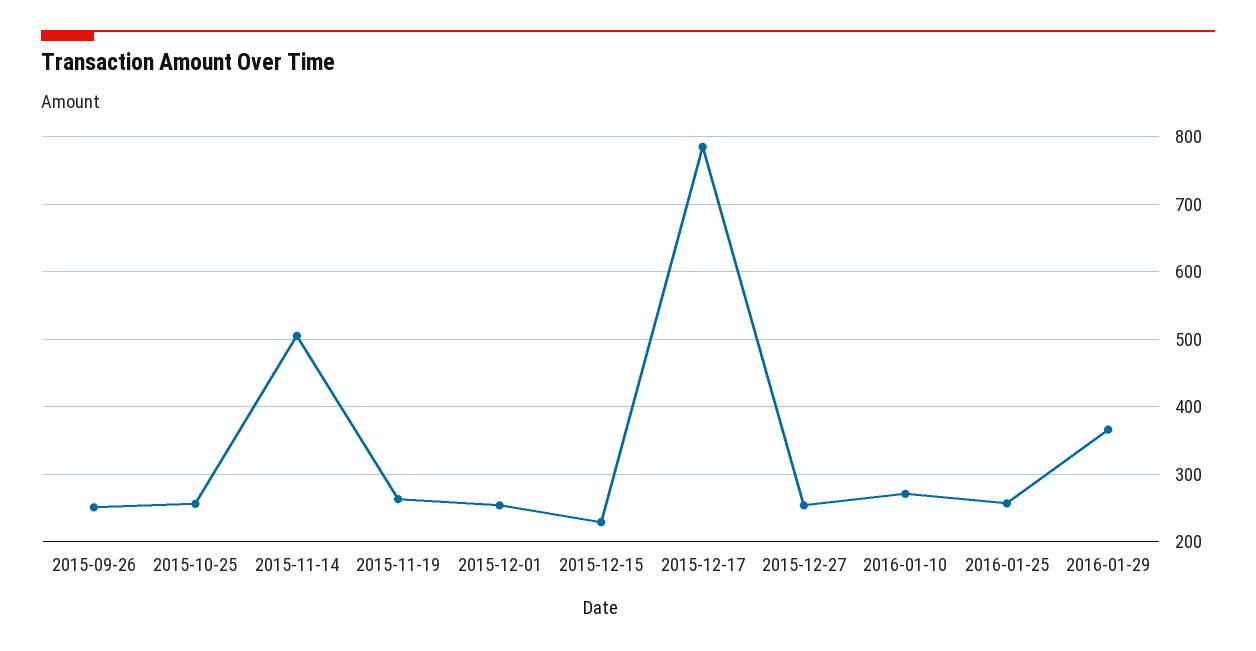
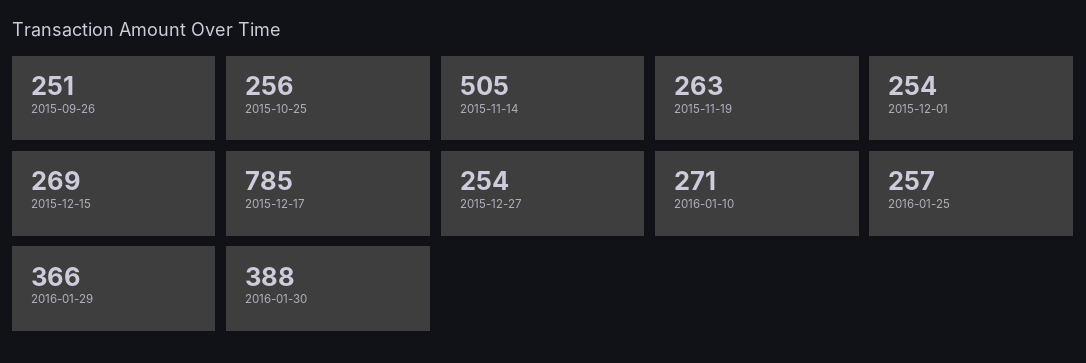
  {
    "2015-09-26": 251,
    "2015-10-25": 256,
    "2015-11-14": 505,
    "2015-11-19": 263,
    "2015-12-01": 254,
-   "2015-12-15": 230,
+   "2015-12-15": 269,
    "2015-12-17": 785,
    "2015-12-27": 254,
    "2016-01-10": 271,
    "2016-01-25": 257,
-   "2016-01-29": 366
+   "2016-01-29": 366,
+   "2016-01-30": 388
  }

